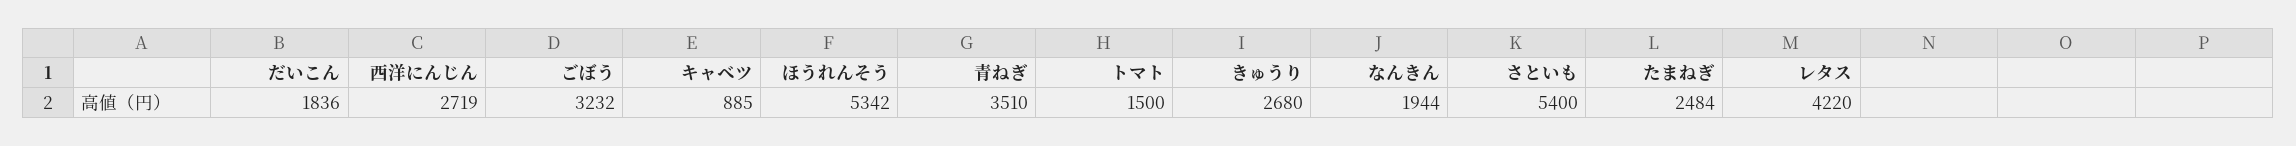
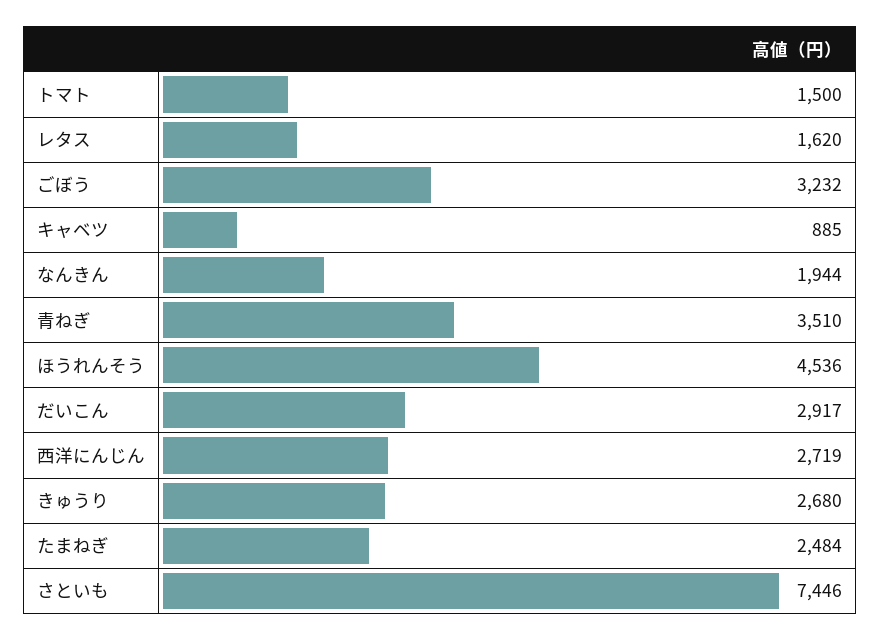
  {
-   "だいこん": 1836,
+   "だいこん": 2917,
    "西洋にんじん": 2719,
    "ごぼう": 3232,
    "キャベツ": 885,
-   "ほうれんそう": 5342,
+   "ほうれんそう": 4536,
    "青ねぎ": 3510,
    "トマト": 1500,
    "きゅうり": 2680,
    "なんきん": 1944,
-   "さといも": 5400,
+   "さといも": 7446,
    "たまねぎ": 2484,
-   "レタス": 4220
+   "レタス": 1620
  }

